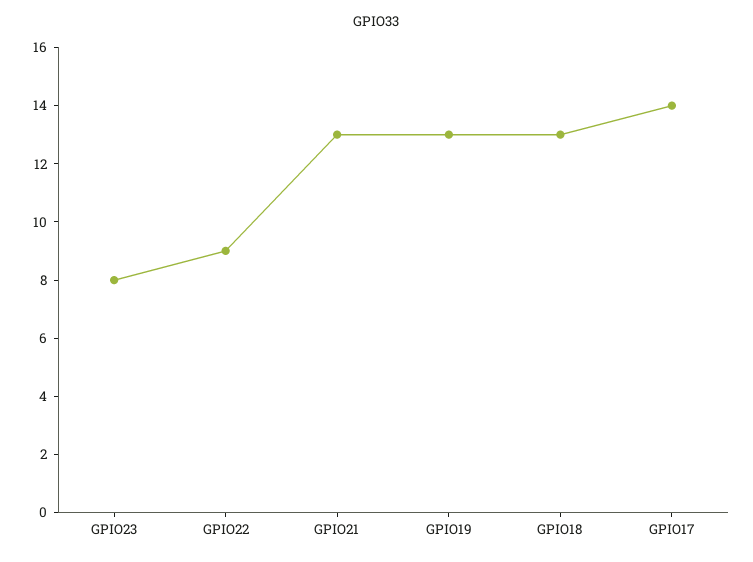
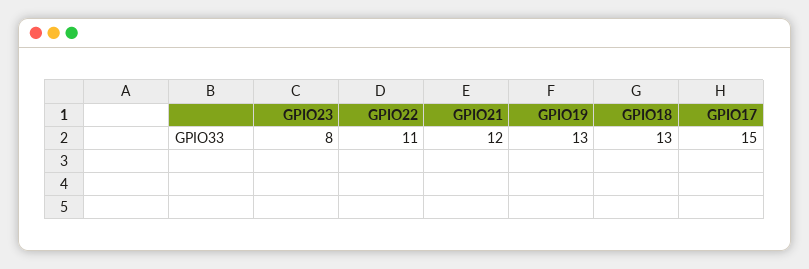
  {
    "GPIO23": 8,
-   "GPIO22": 9,
+   "GPIO22": 11,
-   "GPIO21": 13,
+   "GPIO21": 12,
    "GPIO19": 13,
    "GPIO18": 13,
-   "GPIO17": 14
+   "GPIO17": 15
  }

